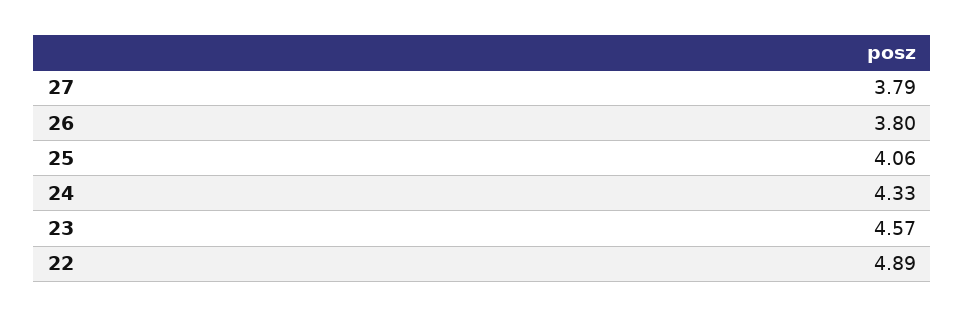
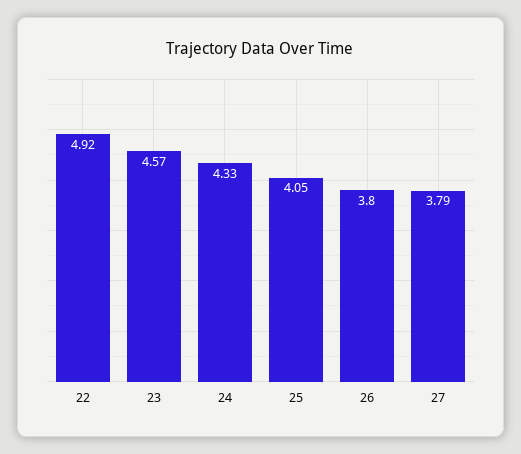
  {
    "27": 3.79,
    "26": 3.8,
-   "25": 4.06,
+   "25": 4.05,
    "24": 4.33,
    "23": 4.57,
-   "22": 4.89
+   "22": 4.92
  }

